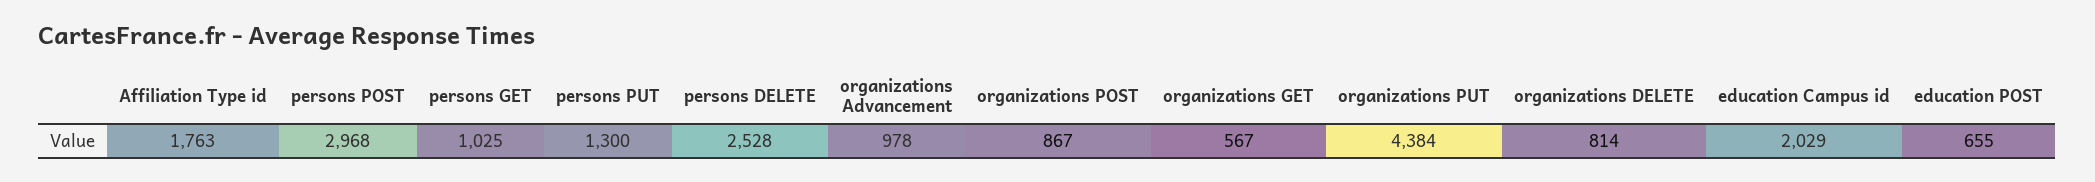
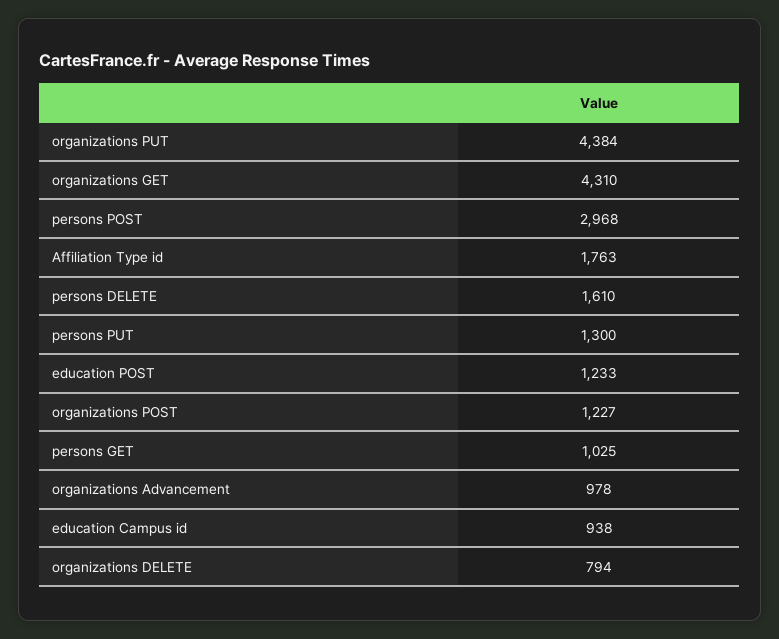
  {
    "Affiliation Type id": 1763,
    "persons POST": 2968,
    "persons GET": 1025,
    "persons PUT": 1300,
-   "persons DELETE": 2528,
+   "persons DELETE": 1610,
    "organizations Advancement": 978,
-   "organizations POST": 867,
+   "organizations POST": 1227,
-   "organizations GET": 567,
+   "organizations GET": 4310,
    "organizations PUT": 4384,
-   "organizations DELETE": 814,
+   "organizations DELETE": 794,
-   "education Campus id": 2029,
+   "education Campus id": 938,
-   "education POST": 655
+   "education POST": 1233
  }

